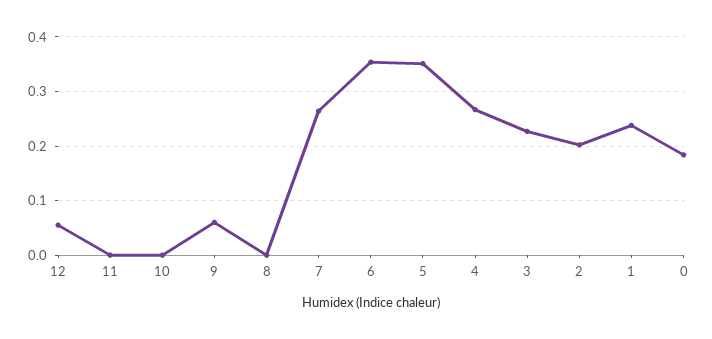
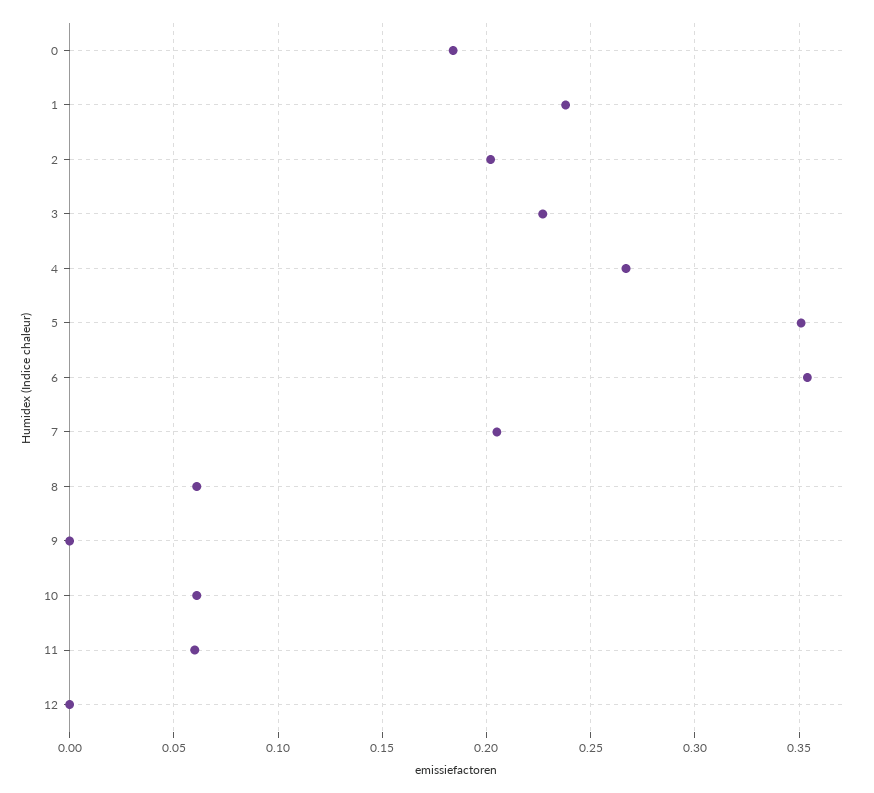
  {
-   "12": 0.06,
+   "12": 0,
-   "11": 0,
+   "11": 0.06,
-   "10": 0,
+   "10": 0.06,
-   "9": 0.06,
+   "9": 0,
-   "8": 0,
+   "8": 0.06,
-   "7": 0.26,
+   "7": 0.205,
    "6": 0.355,
    "5": 0.35,
    "4": 0.265,
    "3": 0.225,
    "2": 0.2,
    "1": 0.24,
    "0": 0.185
  }

